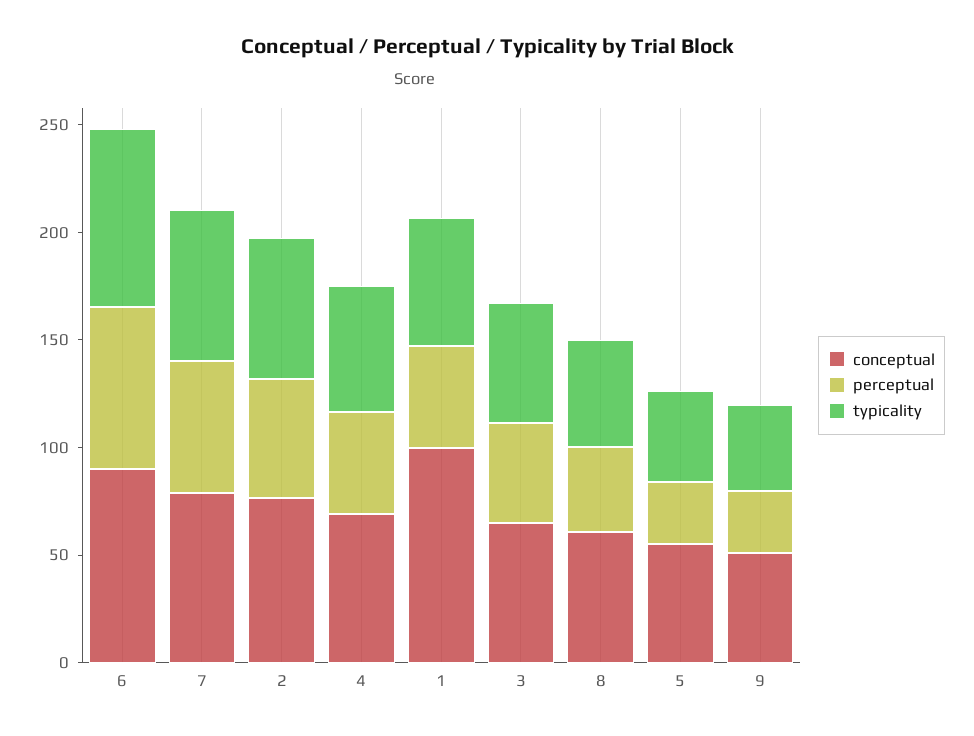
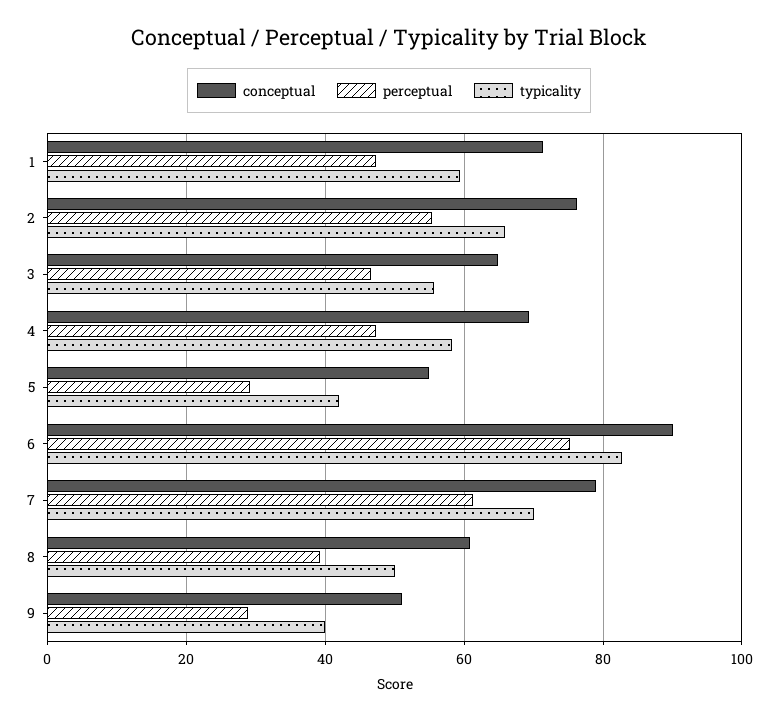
  {
    "conceptual": {
      "6": 90,
      "7": 78,
      "2": 76,
      "4": 70,
-     "1": 100,
+     "1": 72,
      "3": 64,
      "8": 60,
      "5": 54,
      "9": 52
    },
    "perceptual": {
      "6": 76,
      "7": 62,
      "2": 56,
      "4": 48,
      "1": 48,
      "3": 46,
      "8": 40,
      "5": 30,
      "9": 28
    },
    "typicality": {
      "6": 82,
      "7": 70,
      "2": 66,
      "4": 58,
      "1": 60,
      "3": 56,
      "8": 50,
      "5": 42,
      "9": 40
    }
  }

